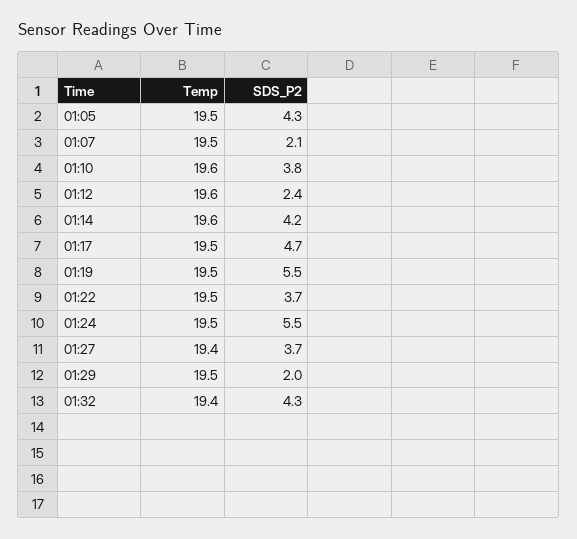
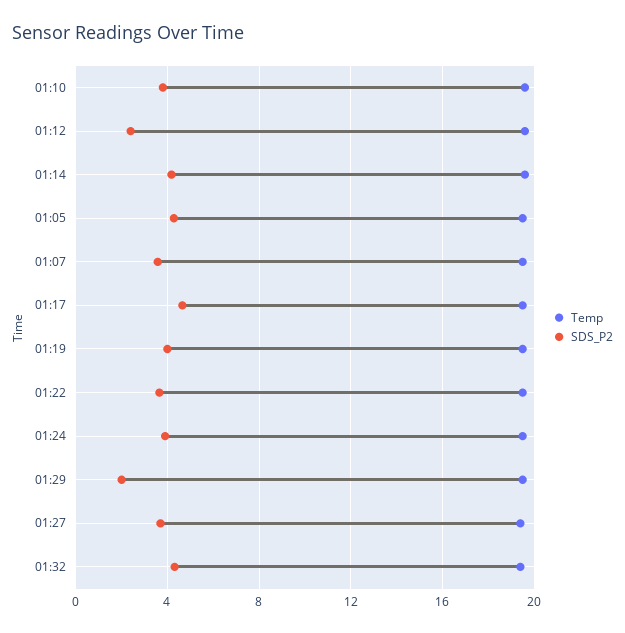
  {
    "Temp": {
      "01:05": 19.5,
      "01:07": 19.5,
      "01:10": 19.6,
      "01:12": 19.6,
      "01:14": 19.6,
      "01:17": 19.5,
      "01:19": 19.5,
      "01:22": 19.5,
      "01:24": 19.5,
      "01:27": 19.4,
      "01:29": 19.5,
      "01:32": 19.4
    },
    "SDS_P2": {
      "01:05": 4.3,
-     "01:07": 2.1,
+     "01:07": 3.5,
      "01:10": 3.8,
      "01:12": 2.4,
      "01:14": 4.2,
      "01:17": 4.7,
-     "01:19": 5.5,
+     "01:19": 4,
      "01:22": 3.7,
-     "01:24": 5.5,
+     "01:24": 4,
      "01:27": 3.7,
      "01:29": 2,
      "01:32": 4.3
    }
  }

